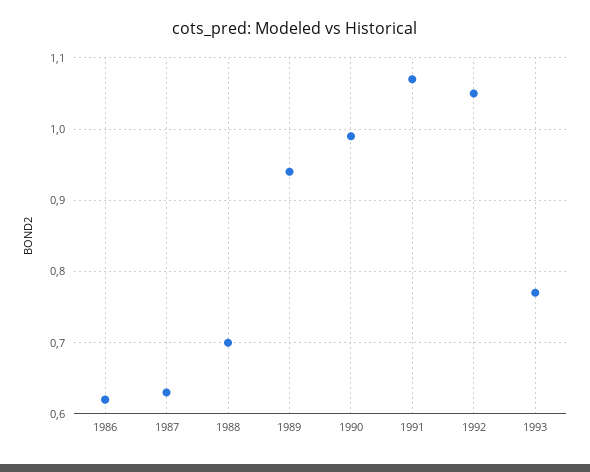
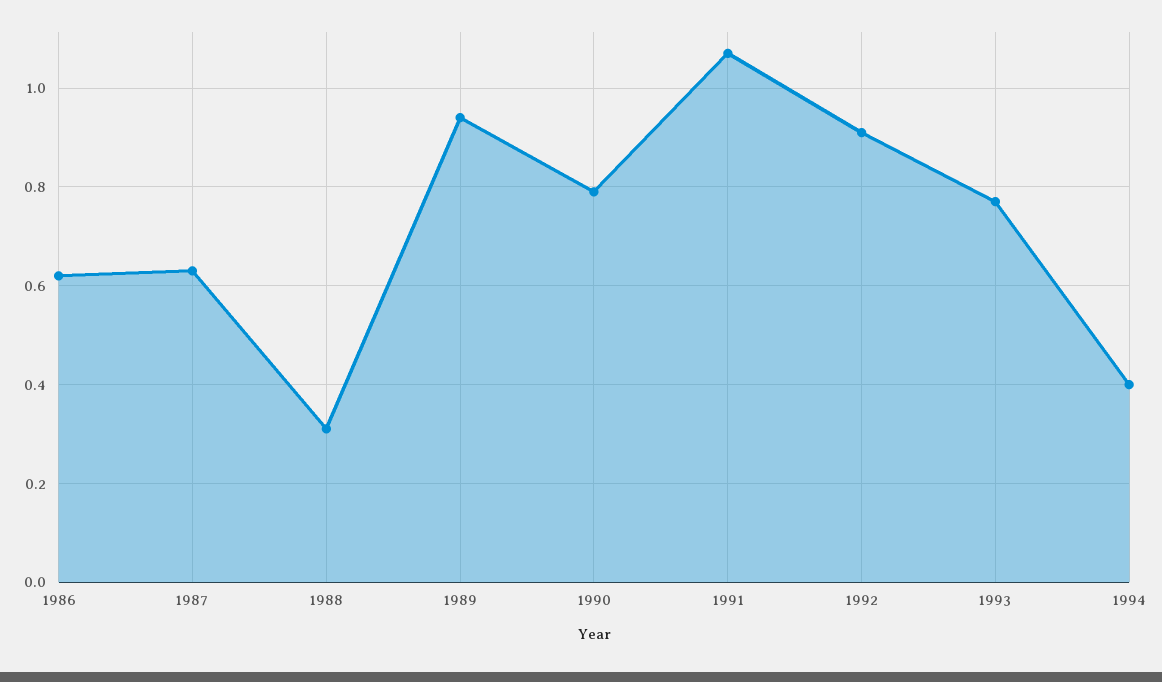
  {
    "1986": 0.62,
    "1987": 0.63,
-   "1988": 0.7,
+   "1988": 0.3,
    "1989": 0.94,
-   "1990": 0.99,
+   "1990": 0.8,
    "1991": 1.07,
-   "1992": 1.05,
+   "1992": 0.9,
-   "1993": 0.77
+   "1993": 0.77,
+   "1994": 0.4
  }

